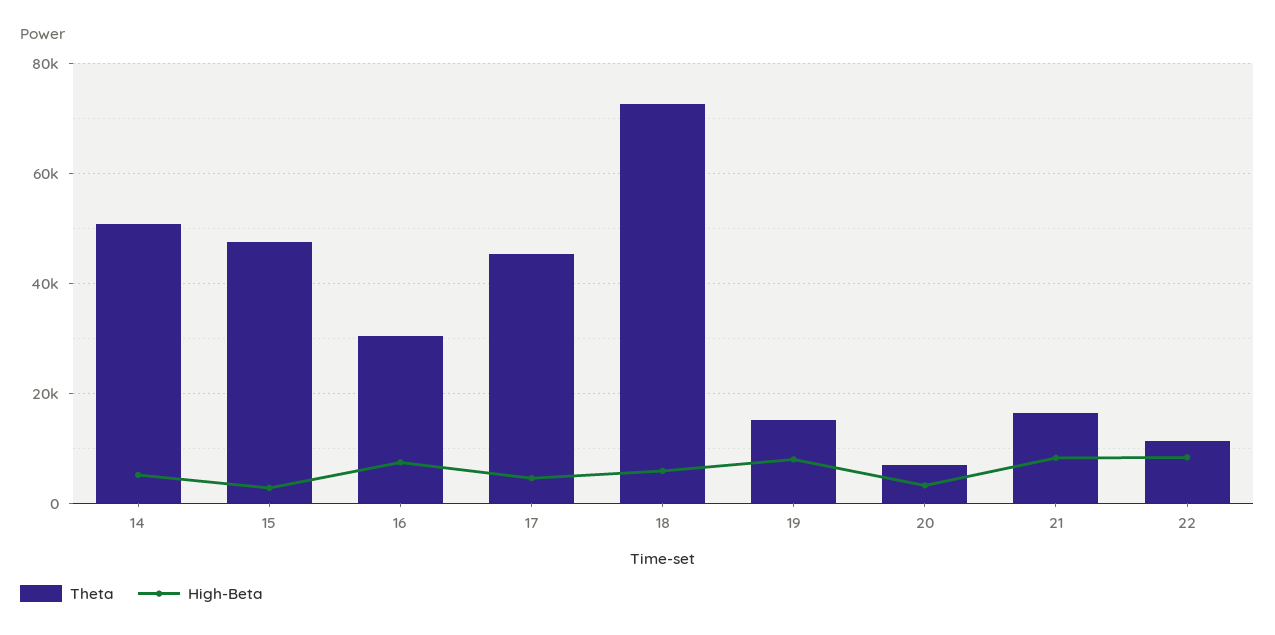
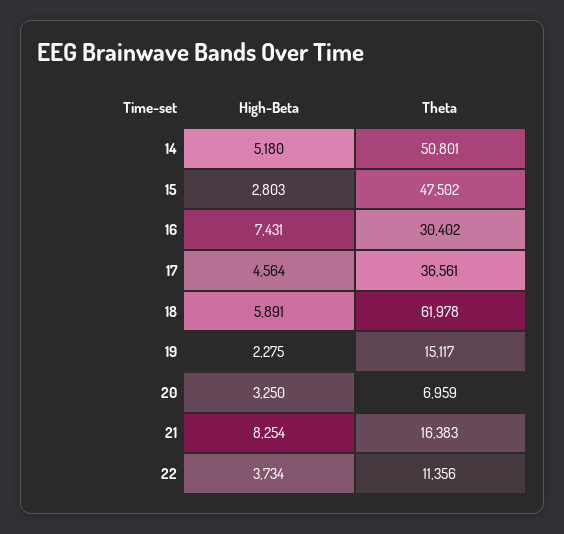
  {
    "Theta": {
      "14": 50801,
      "15": 47502,
      "16": 30402,
-     "17": 46000,
+     "17": 36561,
-     "18": 72000,
+     "18": 61978,
      "19": 15117,
      "20": 6959,
      "21": 16383,
      "22": 11356
    },
    "High-Beta": {
      "14": 5180,
      "15": 2803,
      "16": 7431,
      "17": 4564,
      "18": 5891,
-     "19": 8000,
+     "19": 2275,
      "20": 3250,
      "21": 8254,
-     "22": 8000
+     "22": 3734
    }
  }

